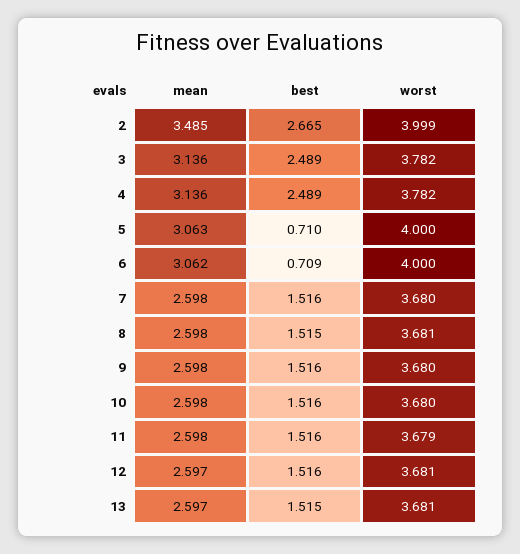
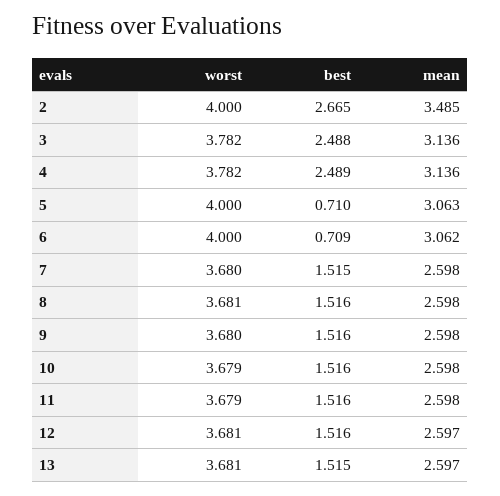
  {
    "mean": {
      "2": 3.485,
      "3": 3.136,
      "4": 3.136,
      "5": 3.063,
      "6": 3.062,
      "7": 2.598,
      "8": 2.598,
      "9": 2.598,
      "10": 2.598,
      "11": 2.598,
      "12": 2.597,
      "13": 2.597
    },
    "best": {
      "2": 2.665,
-     "3": 2.489,
+     "3": 2.488,
      "4": 2.489,
      "5": 0.71,
      "6": 0.709,
-     "7": 1.516,
+     "7": 1.515,
-     "8": 1.515,
+     "8": 1.516,
      "9": 1.516,
      "10": 1.516,
      "11": 1.516,
      "12": 1.516,
      "13": 1.515
    },
    "worst": {
-     "2": 3.999,
+     "2": 4,
      "3": 3.782,
      "4": 3.782,
      "5": 4,
      "6": 4,
      "7": 3.68,
      "8": 3.681,
      "9": 3.68,
-     "10": 3.68,
+     "10": 3.679,
      "11": 3.679,
      "12": 3.681,
      "13": 3.681
    }
  }

